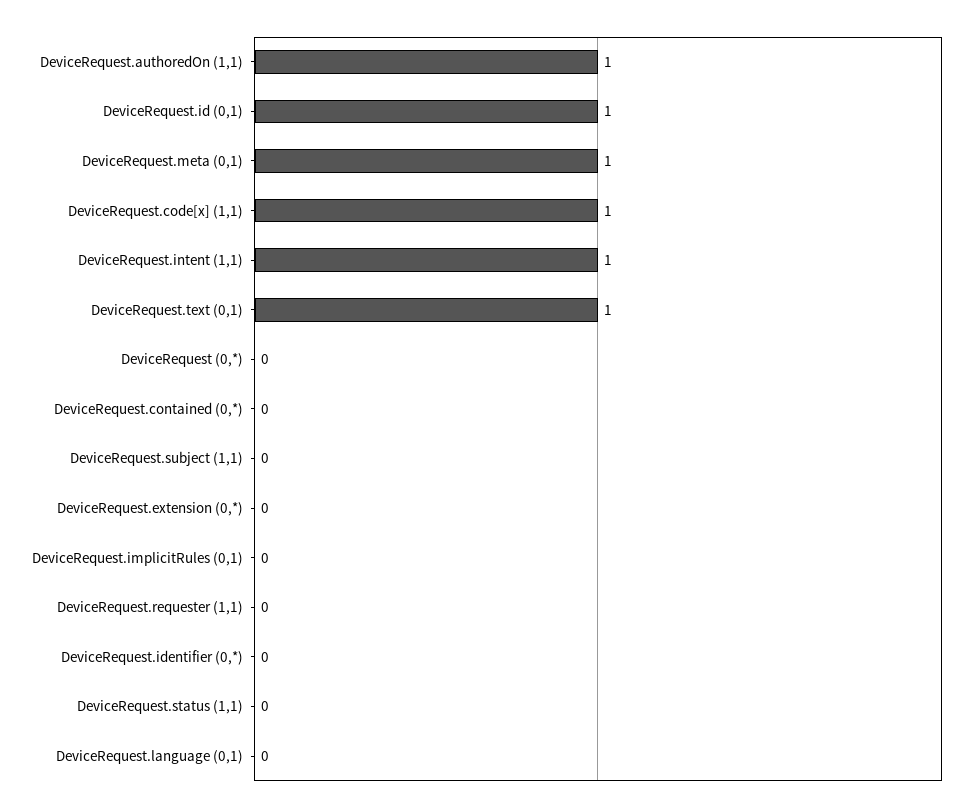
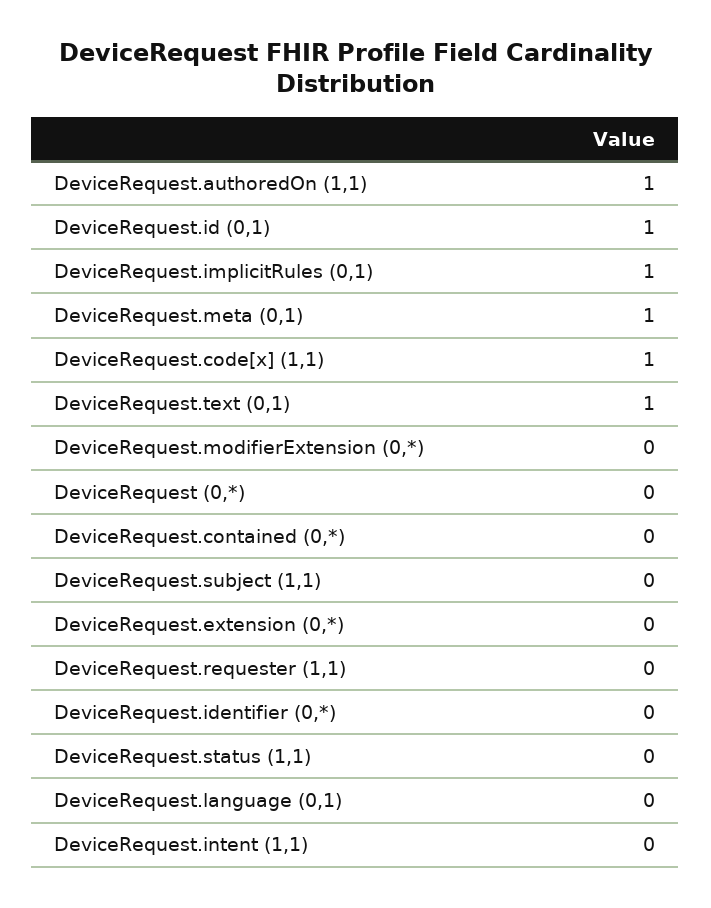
  {
    "DeviceRequest.authoredOn (1,1)": 1,
    "DeviceRequest.id (0,1)": 1,
    "DeviceRequest.meta (0,1)": 1,
    "DeviceRequest.code[x] (1,1)": 1,
-   "DeviceRequest.intent (1,1)": 1,
+   "DeviceRequest.intent (1,1)": 0,
    "DeviceRequest.text (0,1)": 1,
    "DeviceRequest (0,*)": 0,
    "DeviceRequest.contained (0,*)": 0,
    "DeviceRequest.subject (1,1)": 0,
    "DeviceRequest.extension (0,*)": 0,
-   "DeviceRequest.implicitRules (0,1)": 0,
+   "DeviceRequest.implicitRules (0,1)": 1,
    "DeviceRequest.requester (1,1)": 0,
    "DeviceRequest.identifier (0,*)": 0,
    "DeviceRequest.status (1,1)": 0,
-   "DeviceRequest.language (0,1)": 0
+   "DeviceRequest.language (0,1)": 0,
+   "DeviceRequest.modifierExtension (0,*)": 0
  }

